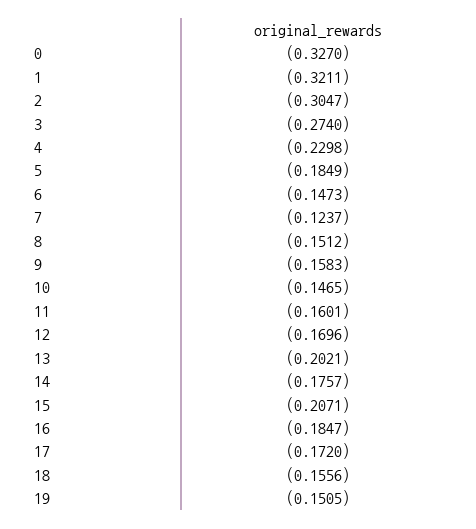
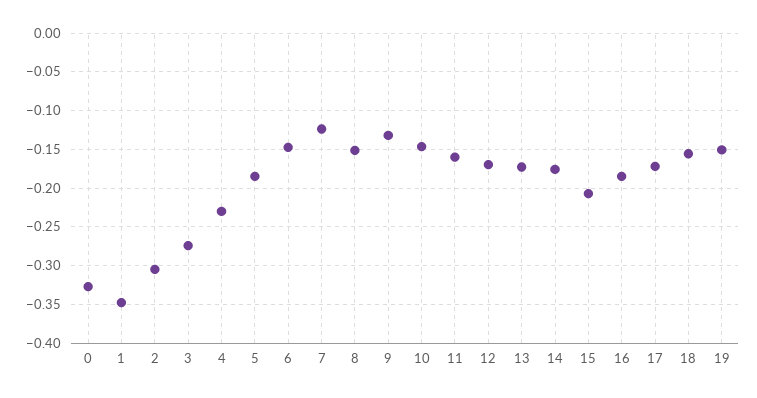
  {
    "0": -0.327,
-   "1": -0.3211,
+   "1": -0.35,
    "2": -0.3047,
    "3": -0.274,
    "4": -0.2298,
    "5": -0.1849,
    "6": -0.1473,
    "7": -0.1237,
    "8": -0.1512,
-   "9": -0.1583,
+   "9": -0.13,
    "10": -0.1465,
    "11": -0.1601,
    "12": -0.1696,
-   "13": -0.2021,
+   "13": -0.17,
    "14": -0.1757,
    "15": -0.2071,
    "16": -0.1847,
    "17": -0.172,
    "18": -0.1556,
    "19": -0.1505
  }

